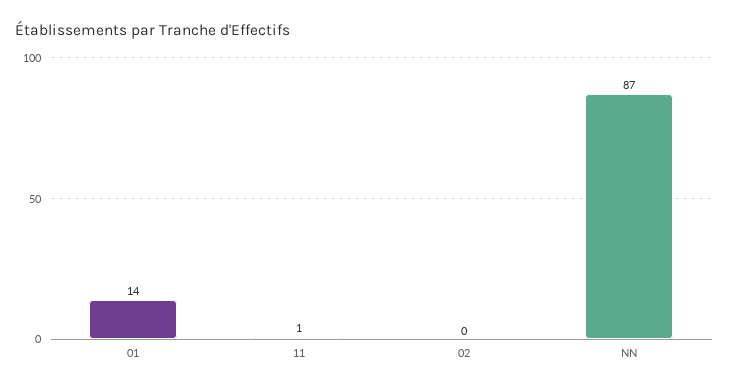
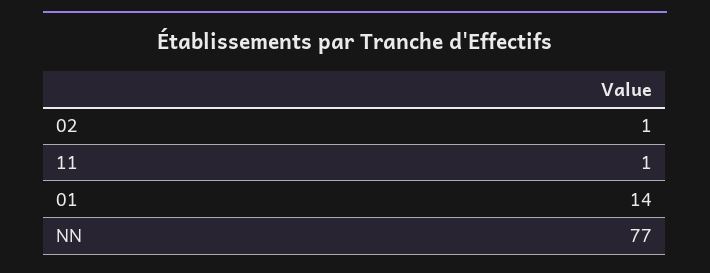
  {
    "01": 14,
    "11": 1,
-   "02": 0,
+   "02": 1,
-   "NN": 87
+   "NN": 77
  }

